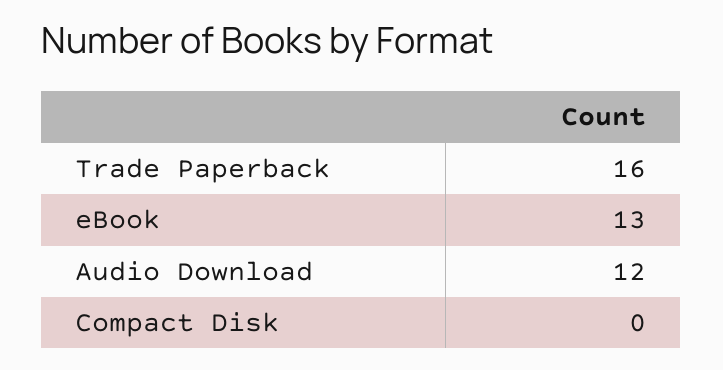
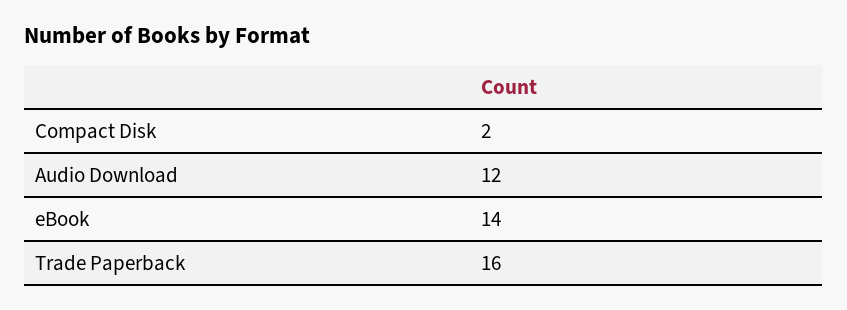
  {
    "Trade Paperback": 16,
-   "eBook": 13,
+   "eBook": 14,
    "Audio Download": 12,
-   "Compact Disk": 0
+   "Compact Disk": 2
  }

